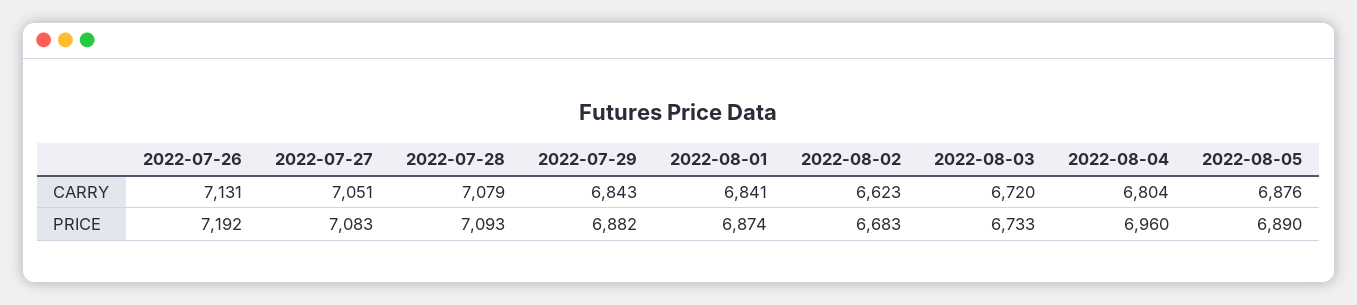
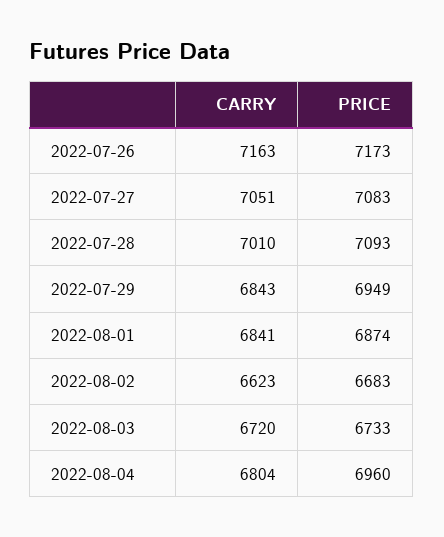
  {
    "2022-07-26": {
-     "CARRY": 7131,
+     "CARRY": 7163,
-     "PRICE": 7192
+     "PRICE": 7173
    },
    "2022-07-27": {
      "CARRY": 7051,
      "PRICE": 7083
    },
    "2022-07-28": {
-     "CARRY": 7079,
+     "CARRY": 7010,
      "PRICE": 7093
    },
    "2022-07-29": {
      "CARRY": 6843,
-     "PRICE": 6882
+     "PRICE": 6949
    },
    "2022-08-01": {
      "CARRY": 6841,
      "PRICE": 6874
    },
    "2022-08-02": {
      "CARRY": 6623,
      "PRICE": 6683
    },
    "2022-08-03": {
      "CARRY": 6720,
      "PRICE": 6733
    },
    "2022-08-04": {
      "CARRY": 6804,
      "PRICE": 6960
-   },
+   }
-   "2022-08-05": {
-     "CARRY": 6876,
-     "PRICE": 6890
-   }
  }

